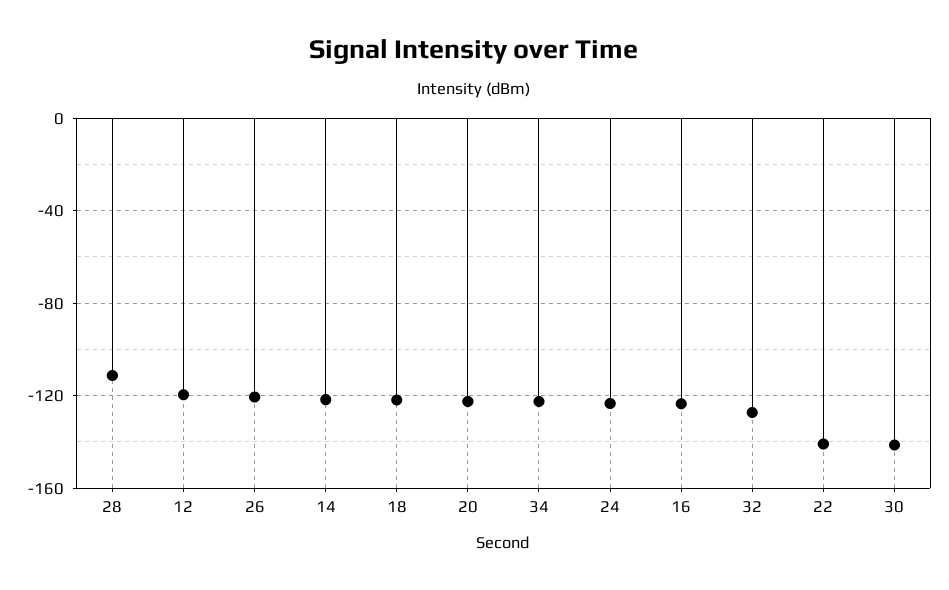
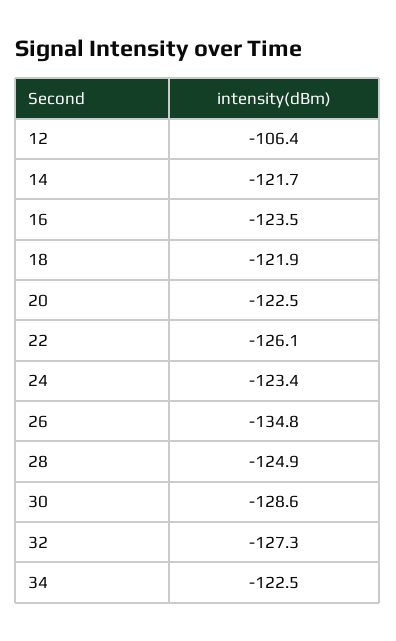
  {
-   "28": -110,
+   "28": -124.9,
-   "12": -120,
+   "12": -106.4,
-   "26": -120,
+   "26": -134.8,
    "14": -121.7,
    "18": -121.9,
    "20": -122.5,
    "34": -122.5,
    "24": -123.4,
    "16": -123.5,
    "32": -127.3,
-   "22": -140,
+   "22": -126.1,
-   "30": -140
+   "30": -128.6
  }

